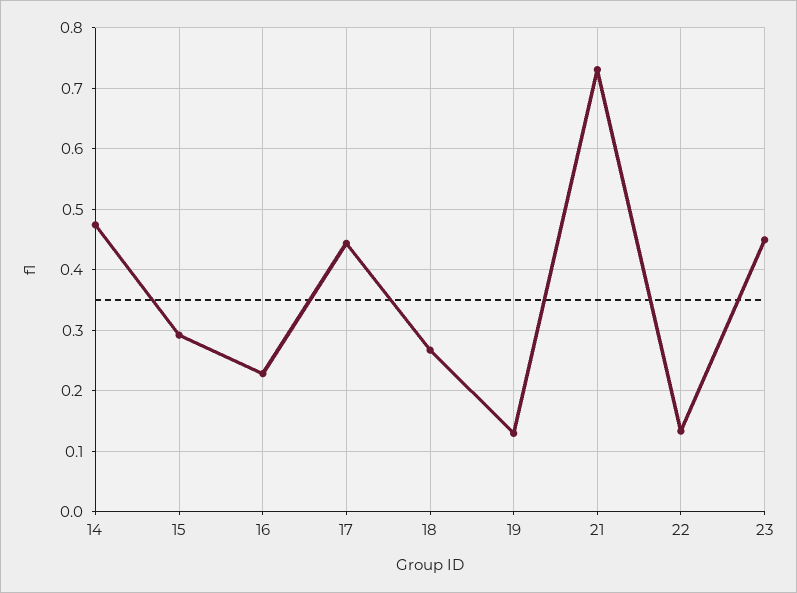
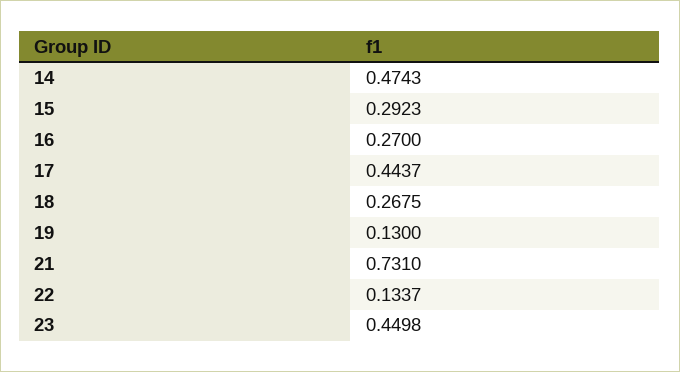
  {
    "14": 0.4743,
    "15": 0.2923,
-   "16": 0.23,
+   "16": 0.27,
    "17": 0.4437,
    "18": 0.2675,
    "19": 0.13,
    "21": 0.731,
    "22": 0.1337,
    "23": 0.4498
  }

